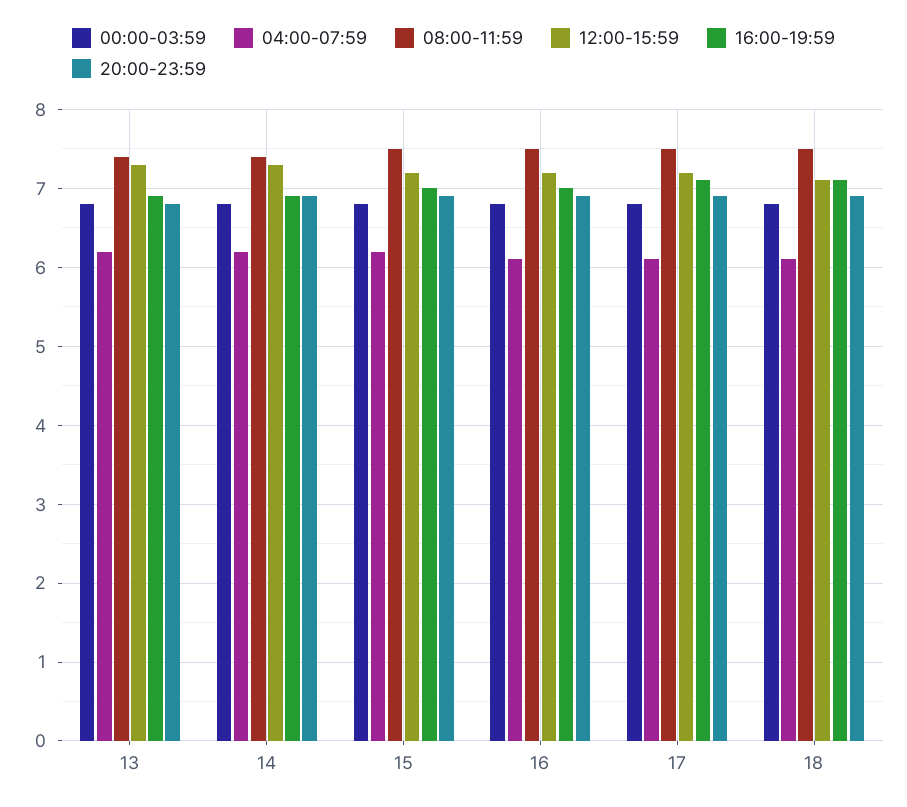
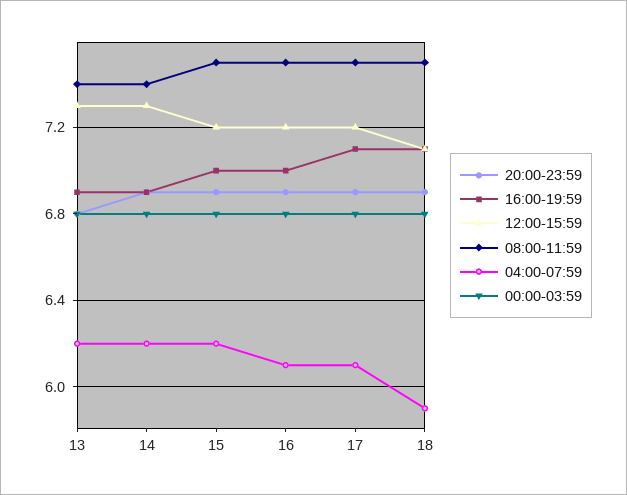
  {
    "00:00-03:59": {
      "13": 6.8,
      "14": 6.8,
      "15": 6.8,
      "16": 6.8,
      "17": 6.8,
      "18": 6.8
    },
    "04:00-07:59": {
      "13": 6.2,
      "14": 6.2,
      "15": 6.2,
      "16": 6.1,
      "17": 6.1,
-     "18": 6.1
+     "18": 5.9
    },
    "08:00-11:59": {
      "13": 7.4,
      "14": 7.4,
      "15": 7.5,
      "16": 7.5,
      "17": 7.5,
      "18": 7.5
    },
    "12:00-15:59": {
      "13": 7.3,
      "14": 7.3,
      "15": 7.2,
      "16": 7.2,
      "17": 7.2,
      "18": 7.1
    },
    "16:00-19:59": {
      "13": 6.9,
      "14": 6.9,
      "15": 7,
      "16": 7,
      "17": 7.1,
      "18": 7.1
    },
    "20:00-23:59": {
      "13": 6.8,
      "14": 6.9,
      "15": 6.9,
      "16": 6.9,
      "17": 6.9,
      "18": 6.9
    }
  }

